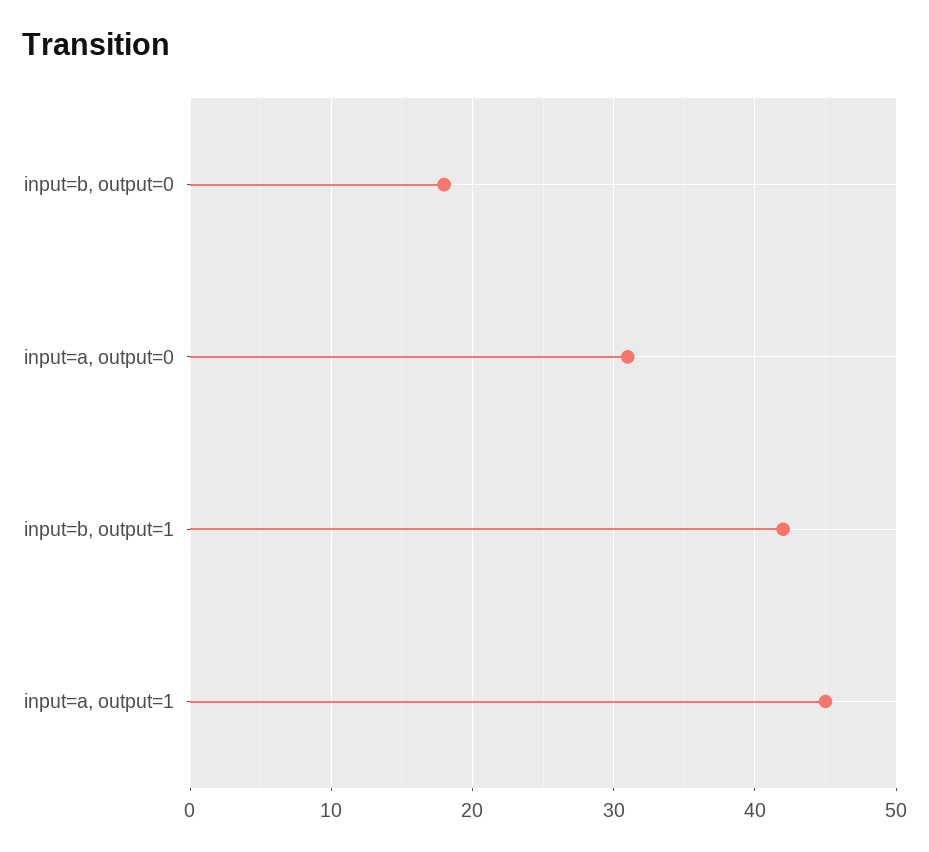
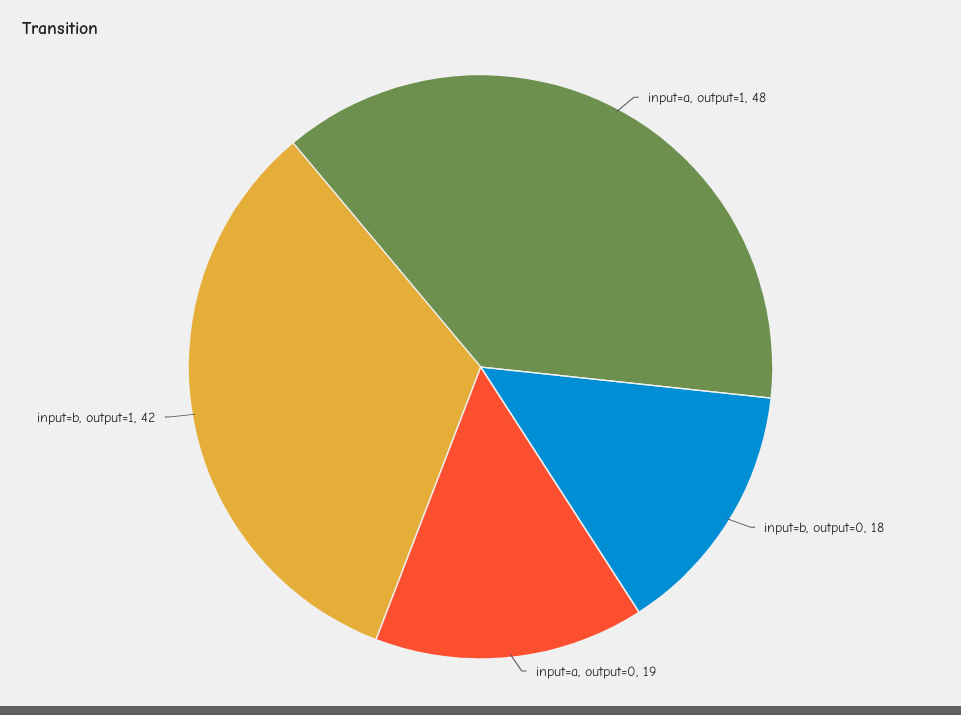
  {
    "input=b, output=0": 18,
-   "input=a, output=0": 31,
+   "input=a, output=0": 19,
    "input=b, output=1": 42,
-   "input=a, output=1": 45
+   "input=a, output=1": 48
  }

